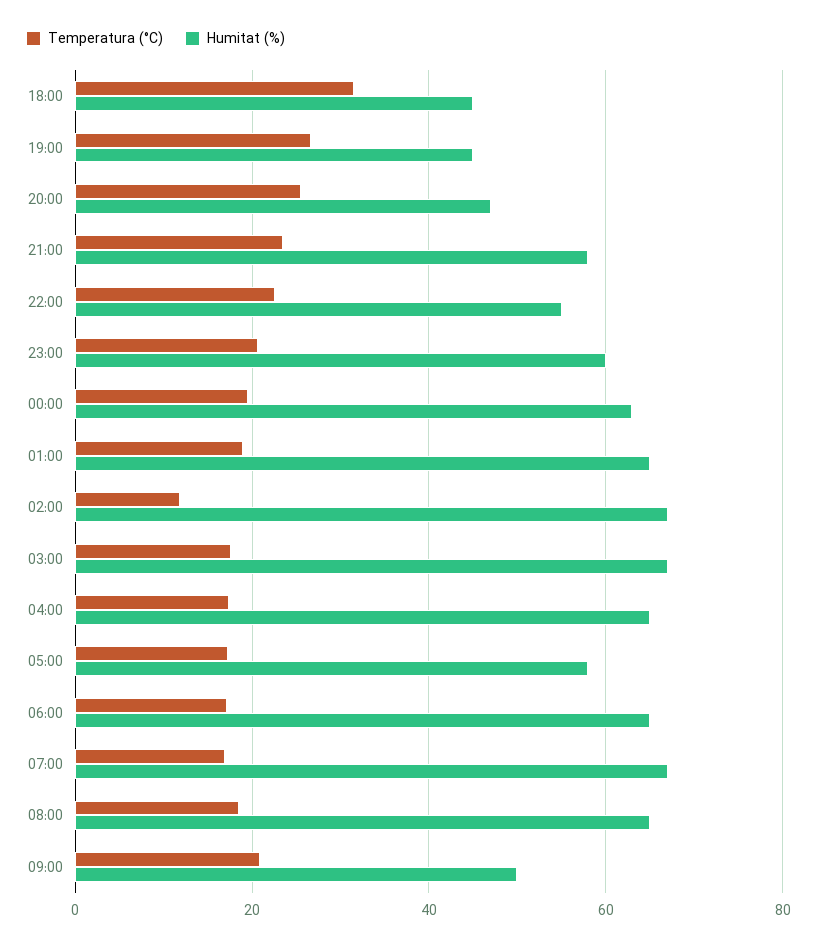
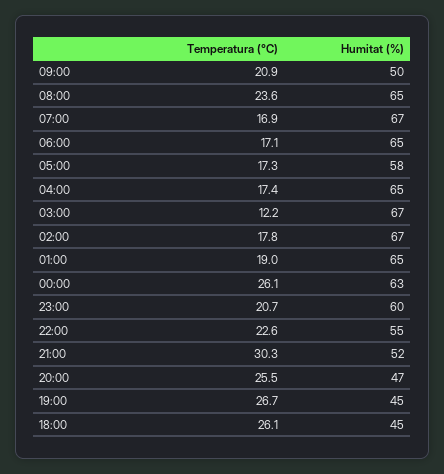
  {
    "Temperatura (°C)": {
-     "18:00": 32,
+     "18:00": 26.1,
      "19:00": 26.7,
      "20:00": 25.5,
-     "21:00": 24,
+     "21:00": 30.3,
      "22:00": 22.6,
      "23:00": 20.7,
-     "00:00": 20,
+     "00:00": 26.1,
      "01:00": 19,
-     "02:00": 12,
+     "02:00": 17.8,
-     "03:00": 18,
+     "03:00": 12.2,
      "04:00": 17.4,
      "05:00": 17.3,
      "06:00": 17.1,
      "07:00": 16.9,
-     "08:00": 18,
+     "08:00": 23.6,
      "09:00": 20.9
    },
    "Humitat (%)": {
      "18:00": 45,
      "19:00": 45,
      "20:00": 47,
-     "21:00": 58,
+     "21:00": 52,
      "22:00": 55,
      "23:00": 60,
      "00:00": 63,
      "01:00": 65,
      "02:00": 67,
      "03:00": 67,
      "04:00": 65,
      "05:00": 58,
      "06:00": 65,
      "07:00": 67,
      "08:00": 65,
      "09:00": 50
    }
  }

